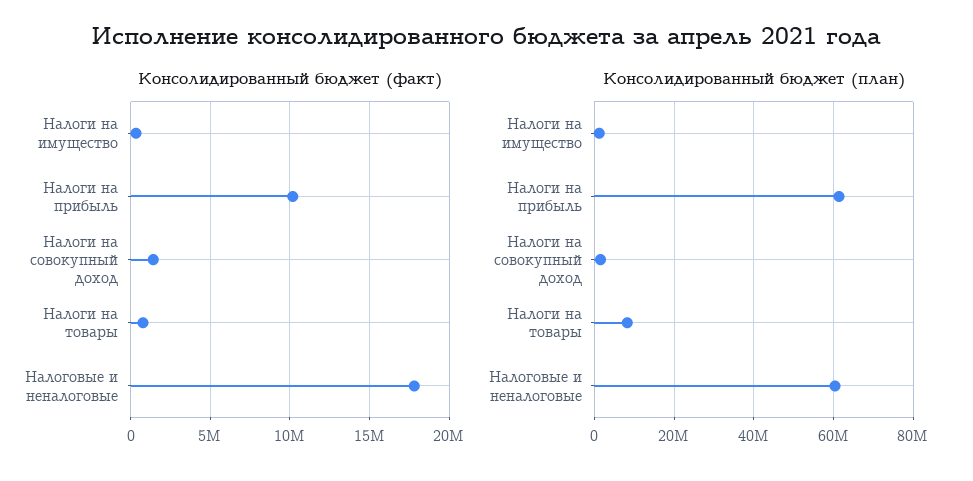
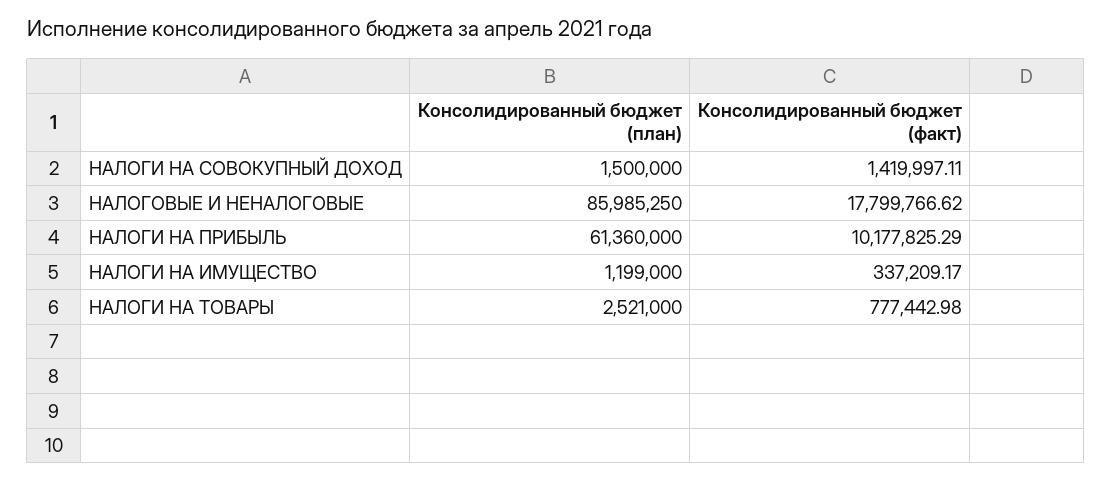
  {
    "Консолидированный бюджет (факт)": {
      "Налоги на имущество": 337209.17,
      "Налоги на прибыль": 10177825.29,
      "Налоги на совокупный доход": 1419997.11,
      "Налоги на товары": 777442.98,
      "Налоговые и неналоговые": 17799766.62
    },
    "Консолидированный бюджет (план)": {
      "Налоги на имущество": 1199000,
      "Налоги на прибыль": 61360000,
      "Налоги на совокупный доход": 1500000,
-     "Налоги на товары": 8000000,
+     "Налоги на товары": 2521000,
-     "Налоговые и неналоговые": 60000000
+     "Налоговые и неналоговые": 85985250
    }
  }

